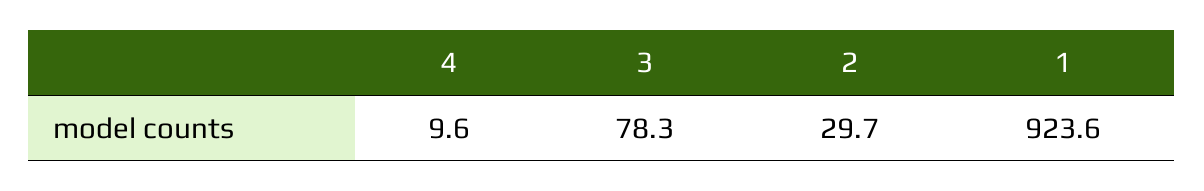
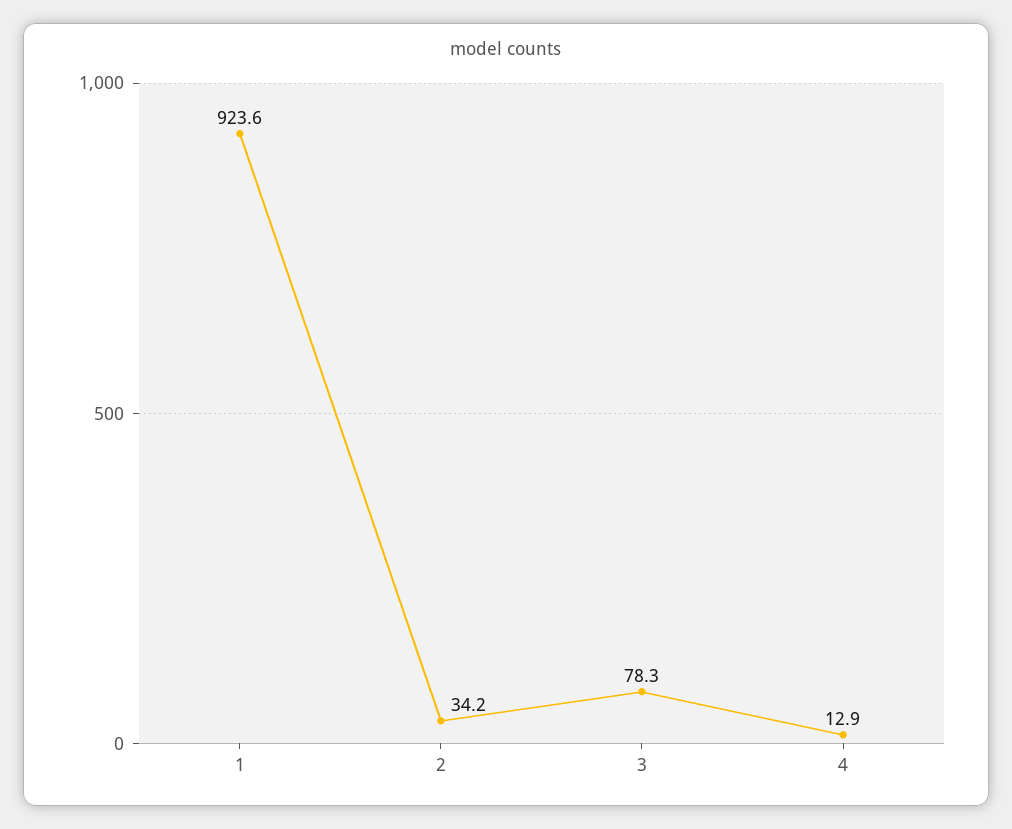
  {
-   "4": 9.6,
+   "4": 12.9,
    "3": 78.3,
-   "2": 29.7,
+   "2": 34.2,
    "1": 923.6
  }

